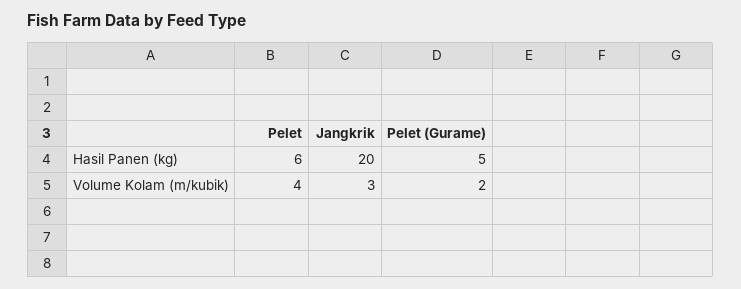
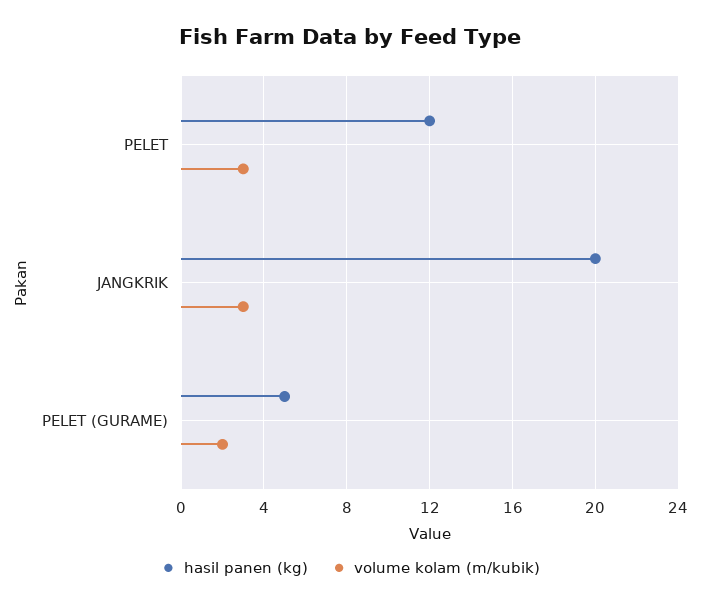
  {
    "Hasil Panen (kg)": {
-     "Pelet": 6,
+     "Pelet": 12,
      "Jangkrik": 20,
      "Pelet (Gurame)": 5
    },
    "Volume Kolam (m/kubik)": {
-     "Pelet": 4,
+     "Pelet": 3,
      "Jangkrik": 3,
      "Pelet (Gurame)": 2
    }
  }

